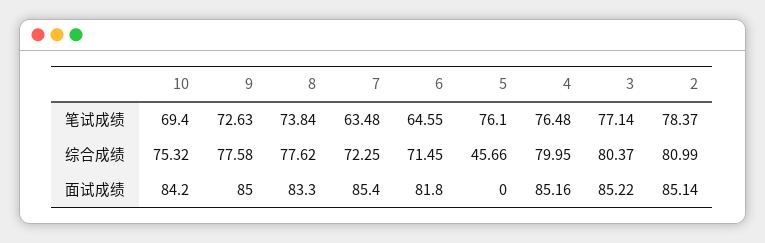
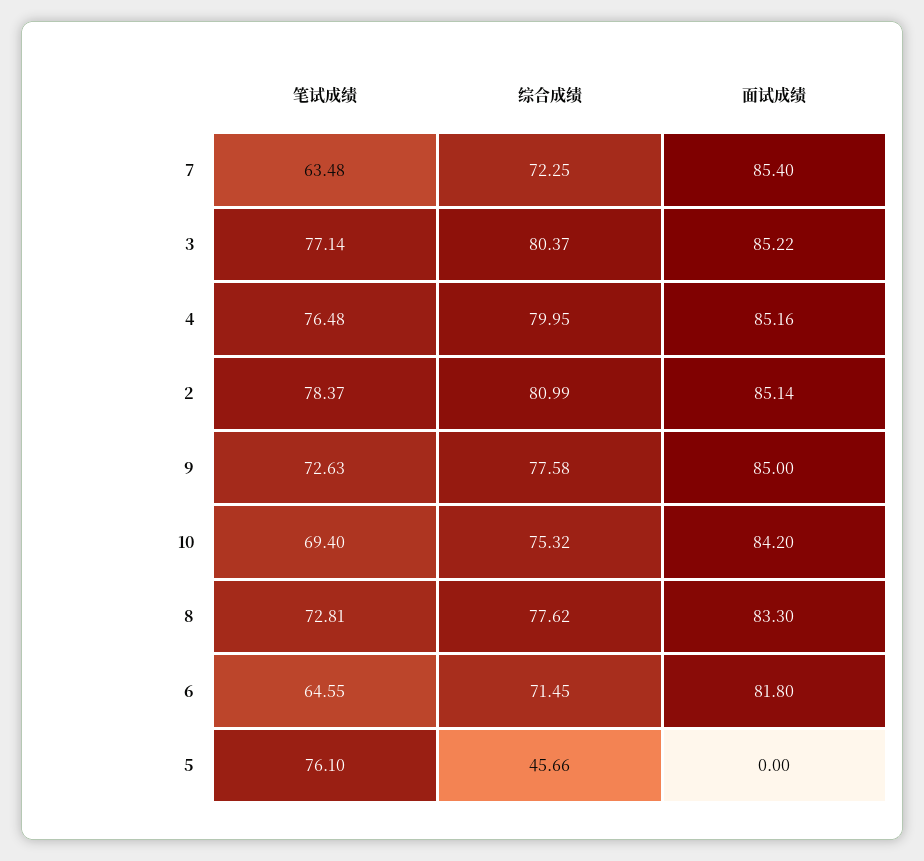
  {
    "10": {
      "笔试成绩": 69.4,
      "综合成绩": 75.32,
      "面试成绩": 84.2
    },
    "9": {
      "笔试成绩": 72.63,
      "综合成绩": 77.58,
      "面试成绩": 85
    },
    "8": {
-     "笔试成绩": 73.84,
+     "笔试成绩": 72.81,
      "综合成绩": 77.62,
      "面试成绩": 83.3
    },
    "7": {
      "笔试成绩": 63.48,
      "综合成绩": 72.25,
      "面试成绩": 85.4
    },
    "6": {
      "笔试成绩": 64.55,
      "综合成绩": 71.45,
      "面试成绩": 81.8
    },
    "5": {
      "笔试成绩": 76.1,
      "综合成绩": 45.66,
      "面试成绩": 0
    },
    "4": {
      "笔试成绩": 76.48,
      "综合成绩": 79.95,
      "面试成绩": 85.16
    },
    "3": {
      "笔试成绩": 77.14,
      "综合成绩": 80.37,
      "面试成绩": 85.22
    },
    "2": {
      "笔试成绩": 78.37,
      "综合成绩": 80.99,
      "面试成绩": 85.14
    }
  }

